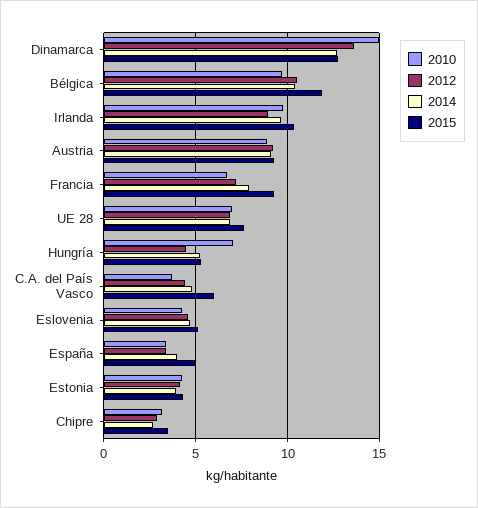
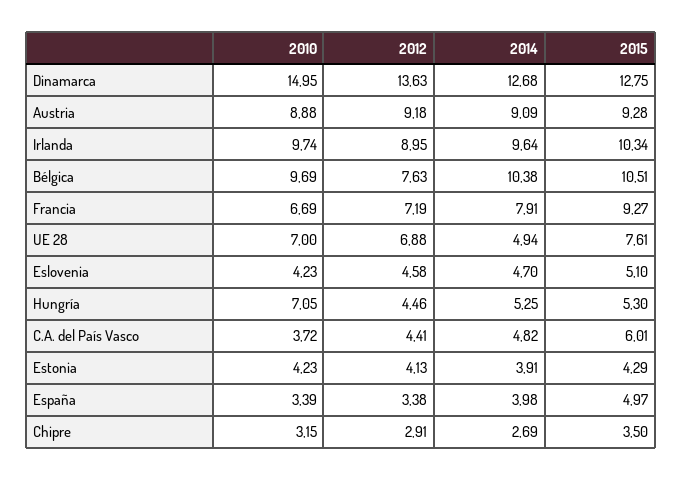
  {
    "2010": {
      "Dinamarca": 14.95,
      "Bélgica": 9.69,
      "Irlanda": 9.74,
      "Austria": 8.88,
      "Francia": 6.69,
      "UE 28": 7,
      "Hungría": 7.05,
      "C.A. del País Vasco": 3.72,
      "Eslovenia": 4.23,
      "España": 3.39,
      "Estonia": 4.23,
      "Chipre": 3.15
    },
    "2012": {
      "Dinamarca": 13.63,
-     "Bélgica": 10.5,
+     "Bélgica": 7.63,
      "Irlanda": 8.95,
      "Austria": 9.18,
      "Francia": 7.19,
      "UE 28": 6.88,
      "Hungría": 4.46,
      "C.A. del País Vasco": 4.41,
      "Eslovenia": 4.58,
      "España": 3.38,
      "Estonia": 4.13,
      "Chipre": 2.91
    },
    "2014": {
      "Dinamarca": 12.68,
      "Bélgica": 10.38,
      "Irlanda": 9.64,
      "Austria": 9.09,
      "Francia": 7.91,
-     "UE 28": 7,
+     "UE 28": 4.94,
      "Hungría": 5.25,
      "C.A. del País Vasco": 4.82,
      "Eslovenia": 4.7,
      "España": 3.98,
      "Estonia": 3.91,
      "Chipre": 2.69
    },
    "2015": {
      "Dinamarca": 12.75,
-     "Bélgica": 12,
+     "Bélgica": 10.51,
      "Irlanda": 10.34,
      "Austria": 9.28,
      "Francia": 9.27,
      "UE 28": 7.61,
      "Hungría": 5.3,
      "C.A. del País Vasco": 6.01,
      "Eslovenia": 5.1,
      "España": 4.97,
      "Estonia": 4.29,
      "Chipre": 3.5
    }
  }

